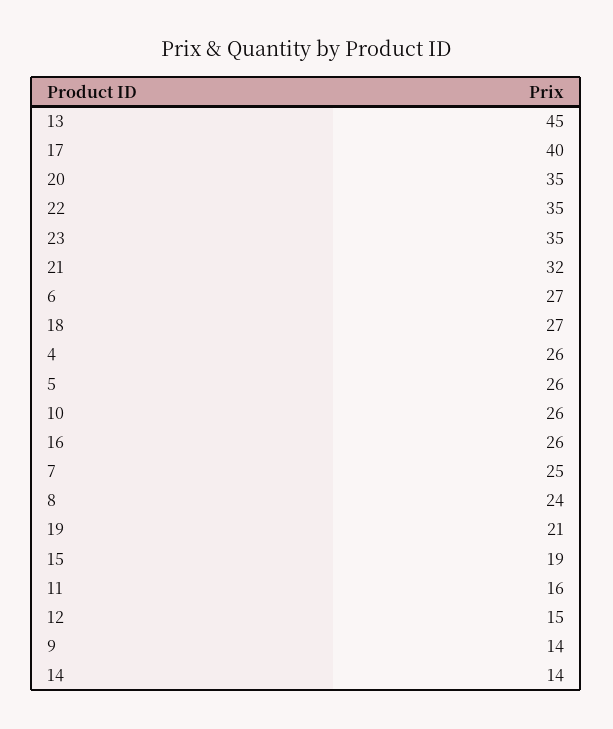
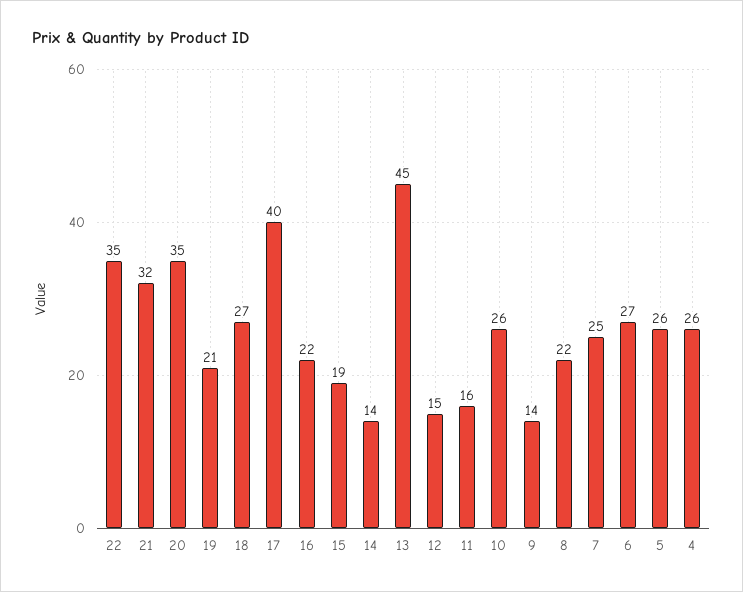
  {
    "13": 45,
    "17": 40,
    "20": 35,
    "22": 35,
-   "23": 35,
    "21": 32,
    "6": 27,
    "18": 27,
    "4": 26,
    "5": 26,
    "10": 26,
-   "16": 26,
+   "16": 22,
    "7": 25,
-   "8": 24,
+   "8": 22,
    "19": 21,
    "15": 19,
    "11": 16,
    "12": 15,
    "9": 14,
    "14": 14
  }

